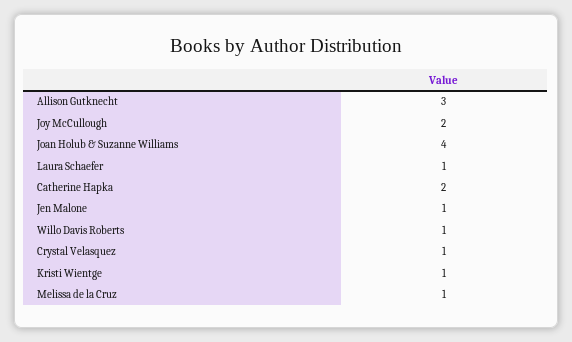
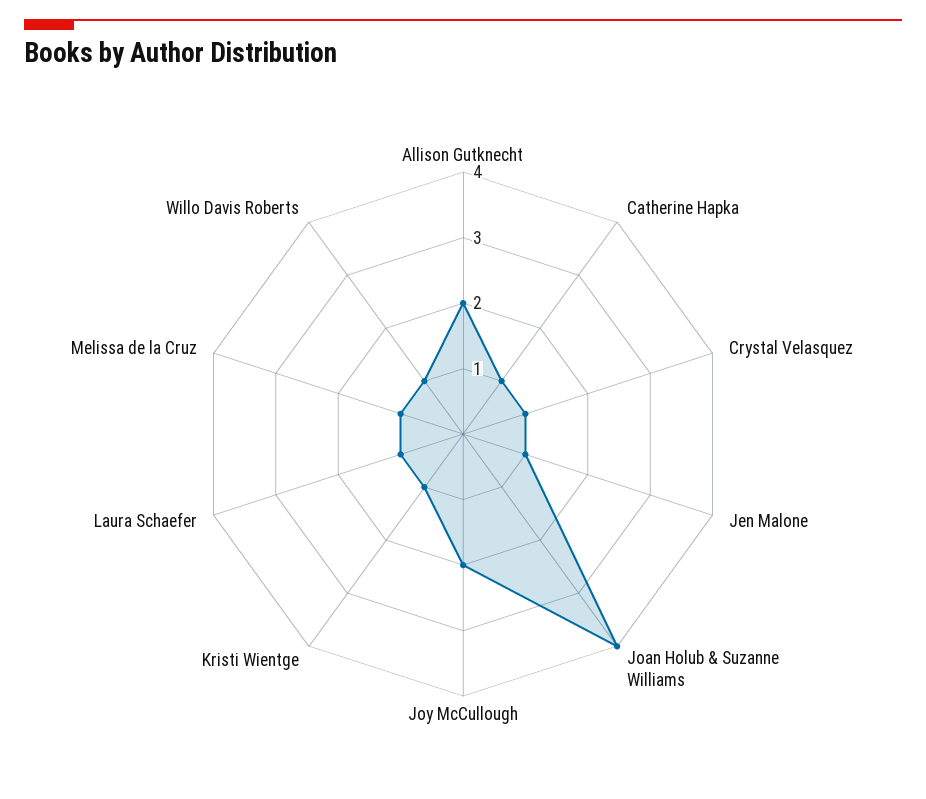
  {
-   "Allison Gutknecht": 3,
+   "Allison Gutknecht": 2,
    "Joy McCullough": 2,
    "Joan Holub & Suzanne Williams": 4,
    "Laura Schaefer": 1,
-   "Catherine Hapka": 2,
+   "Catherine Hapka": 1,
    "Jen Malone": 1,
    "Willo Davis Roberts": 1,
    "Crystal Velasquez": 1,
    "Kristi Wientge": 1,
    "Melissa de la Cruz": 1
  }

